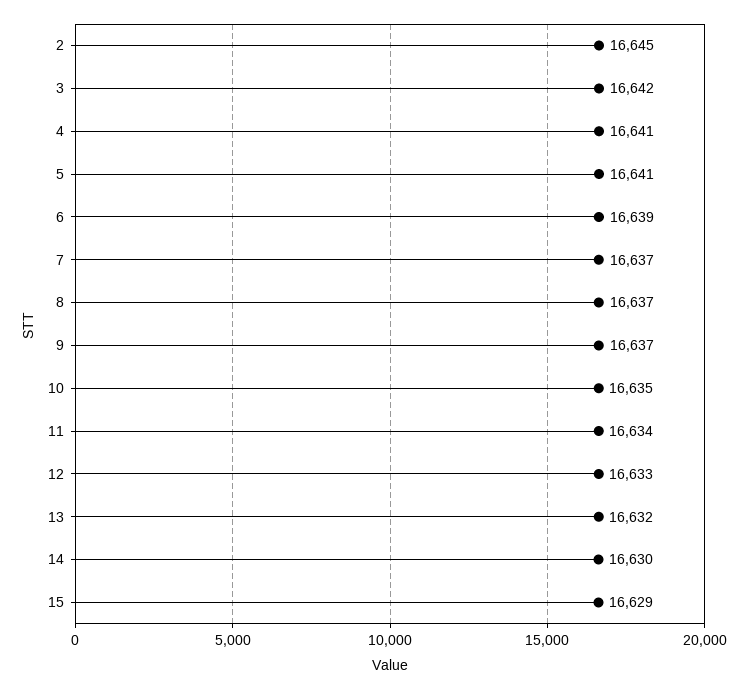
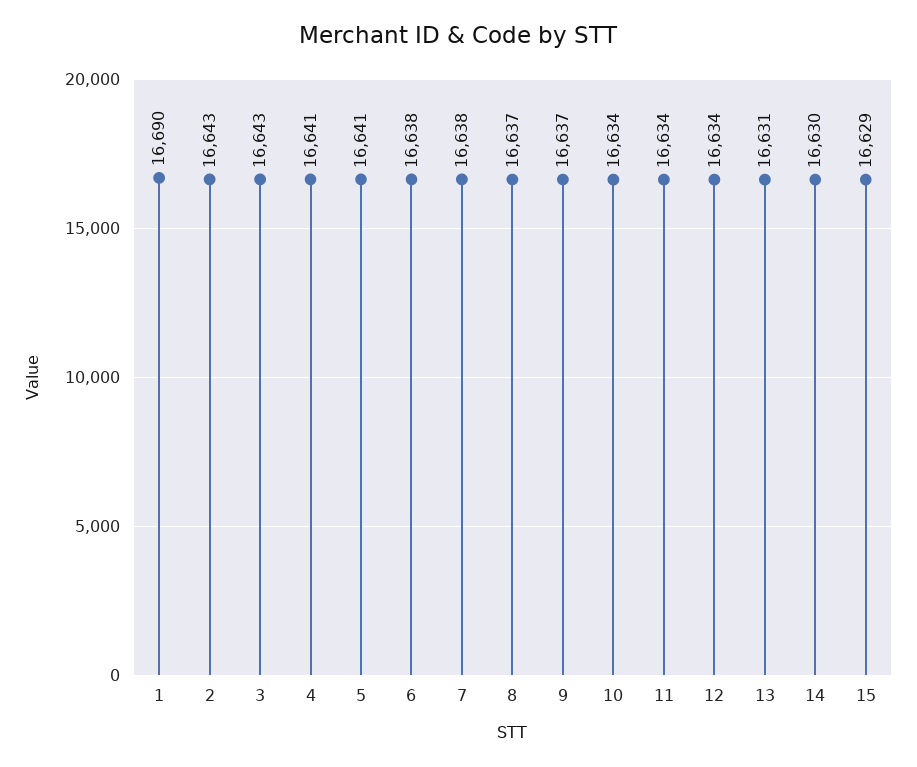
  {
-   "2": 16645,
+   "2": 16643,
-   "3": 16642,
+   "3": 16643,
    "4": 16641,
    "5": 16641,
-   "6": 16639,
+   "6": 16638,
-   "7": 16637,
+   "7": 16638,
    "8": 16637,
    "9": 16637,
-   "10": 16635,
+   "10": 16634,
    "11": 16634,
-   "12": 16633,
+   "12": 16634,
-   "13": 16632,
+   "13": 16631,
    "14": 16630,
-   "15": 16629
+   "15": 16629,
+   "1": 16690
  }

